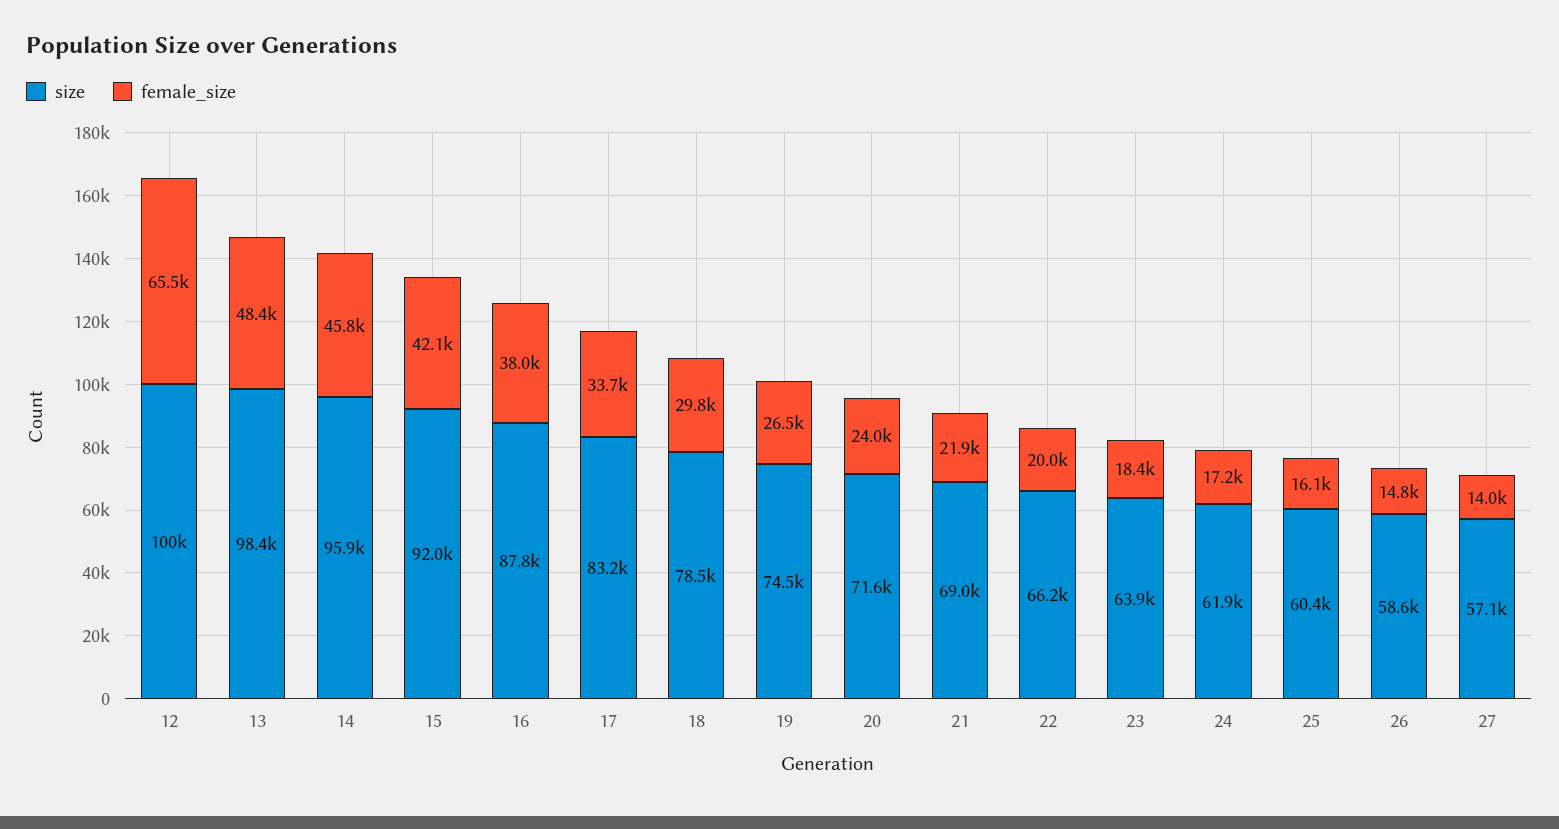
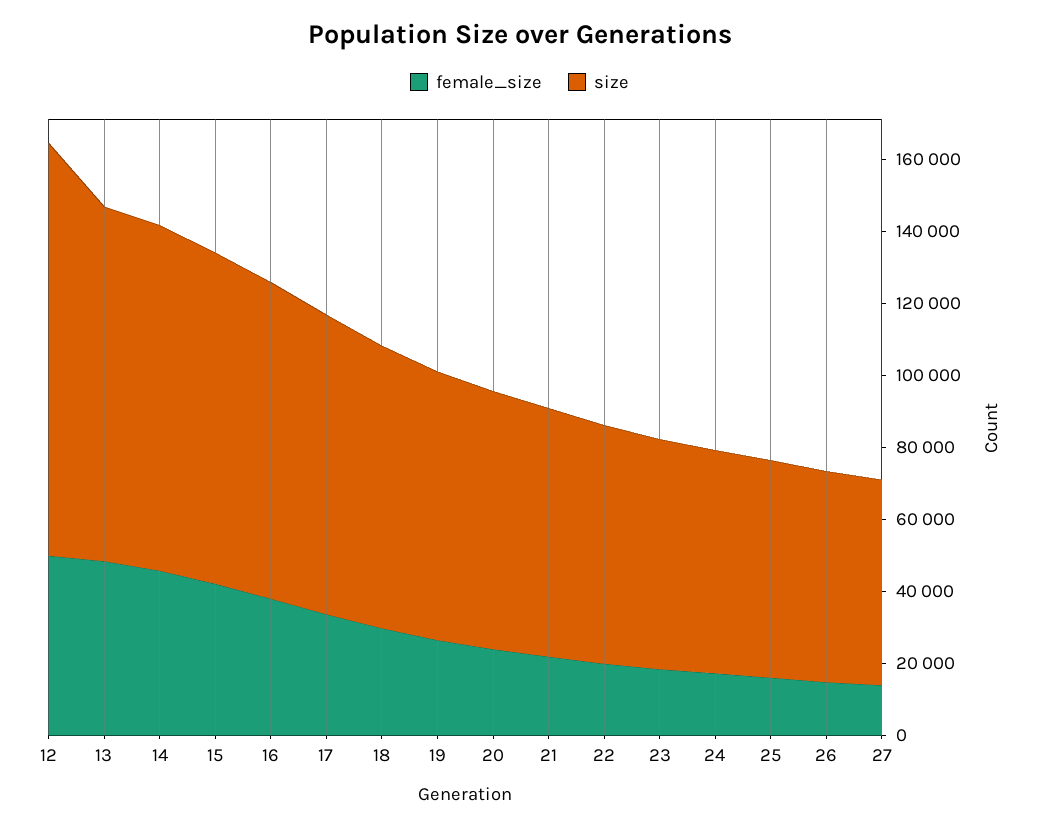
  {
    "size": {
-     "12": 100000,
+     "12": 115000,
      "13": 98400,
      "14": 95900,
      "15": 92000,
      "16": 87800,
      "17": 83200,
      "18": 78500,
      "19": 74500,
      "20": 71600,
      "21": 69000,
      "22": 66200,
      "23": 63900,
      "24": 61900,
      "25": 60400,
      "26": 58600,
      "27": 57100
    },
    "female_size": {
-     "12": 65500,
+     "12": 50000,
      "13": 48400,
      "14": 45800,
      "15": 42100,
      "16": 38000,
      "17": 33700,
      "18": 29800,
      "19": 26500,
      "20": 24000,
      "21": 21900,
      "22": 20000,
      "23": 18400,
      "24": 17200,
      "25": 16100,
      "26": 14800,
      "27": 14000
    }
  }

